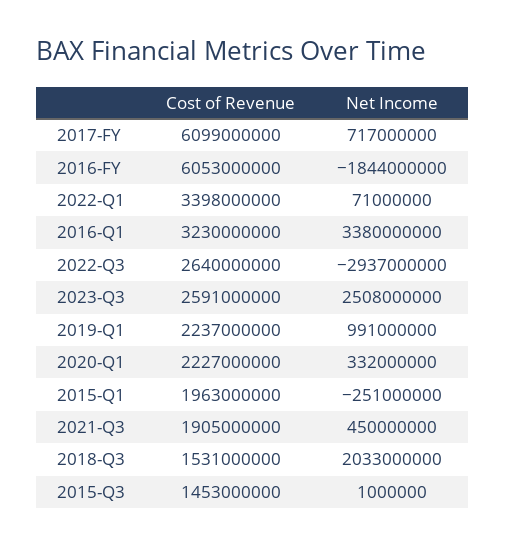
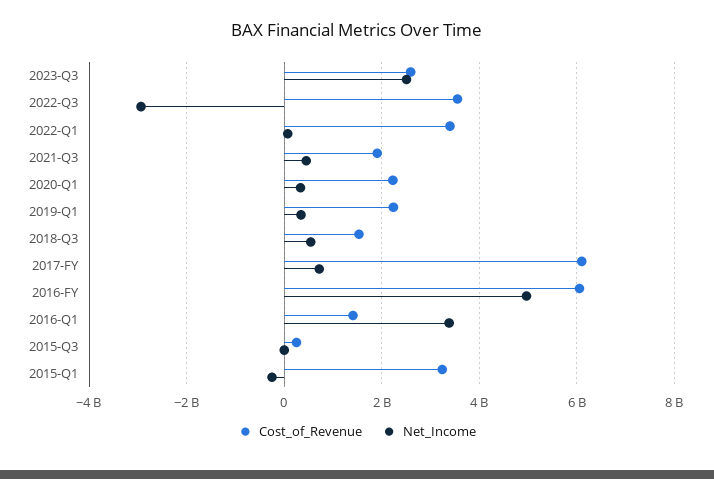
  {
    "Cost of Revenue": {
      "2017-FY": 6099000000,
      "2016-FY": 6053000000,
      "2022-Q1": 3398000000,
-     "2016-Q1": 3230000000,
+     "2016-Q1": 1400000000,
-     "2022-Q3": 2640000000,
+     "2022-Q3": 3600000000,
      "2023-Q3": 2591000000,
      "2019-Q1": 2237000000,
      "2020-Q1": 2227000000,
-     "2015-Q1": 1963000000,
+     "2015-Q1": 3200000000,
      "2021-Q3": 1905000000,
      "2018-Q3": 1531000000,
-     "2015-Q3": 1453000000
+     "2015-Q3": 200000000
    },
    "Net Income": {
      "2017-FY": 717000000,
-     "2016-FY": -1844000000,
+     "2016-FY": 5000000000,
      "2022-Q1": 71000000,
      "2016-Q1": 3380000000,
      "2022-Q3": -2937000000,
      "2023-Q3": 2508000000,
-     "2019-Q1": 991000000,
+     "2019-Q1": 400000000,
      "2020-Q1": 332000000,
      "2015-Q1": -251000000,
      "2021-Q3": 450000000,
-     "2018-Q3": 2033000000,
+     "2018-Q3": 600000000,
      "2015-Q3": 1000000
    }
  }

